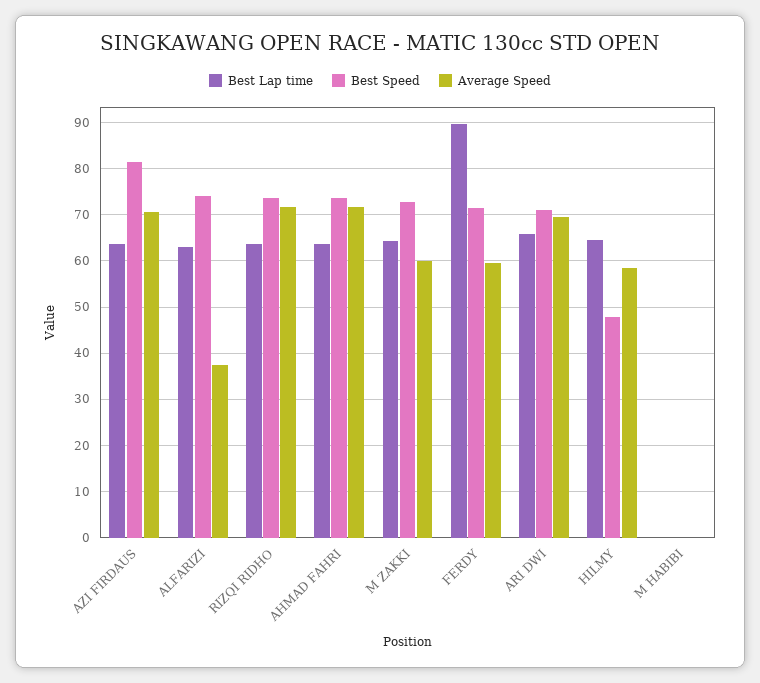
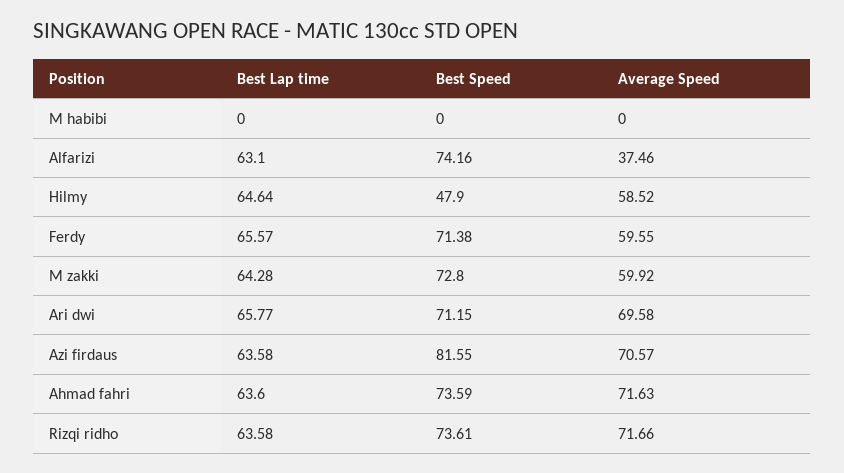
  {
    "Best Lap time": {
      "AZI FIRDAUS": 63.58,
      "ALFARIZI": 63.1,
      "RIZQI RIDHO": 63.58,
      "AHMAD FAHRI": 63.6,
      "M ZAKKI": 64.28,
-     "FERDY": 90,
+     "FERDY": 65.57,
      "ARI DWI": 65.77,
      "HILMY": 64.64,
      "M HABIBI": 0
    },
    "Best Speed": {
      "AZI FIRDAUS": 81.55,
      "ALFARIZI": 74.16,
      "RIZQI RIDHO": 73.61,
      "AHMAD FAHRI": 73.59,
      "M ZAKKI": 72.8,
      "FERDY": 71.38,
      "ARI DWI": 71.15,
      "HILMY": 47.9,
      "M HABIBI": 0
    },
    "Average Speed": {
      "AZI FIRDAUS": 70.57,
      "ALFARIZI": 37.46,
      "RIZQI RIDHO": 71.66,
      "AHMAD FAHRI": 71.63,
      "M ZAKKI": 59.92,
      "FERDY": 59.55,
      "ARI DWI": 69.58,
      "HILMY": 58.52,
      "M HABIBI": 0
    }
  }

